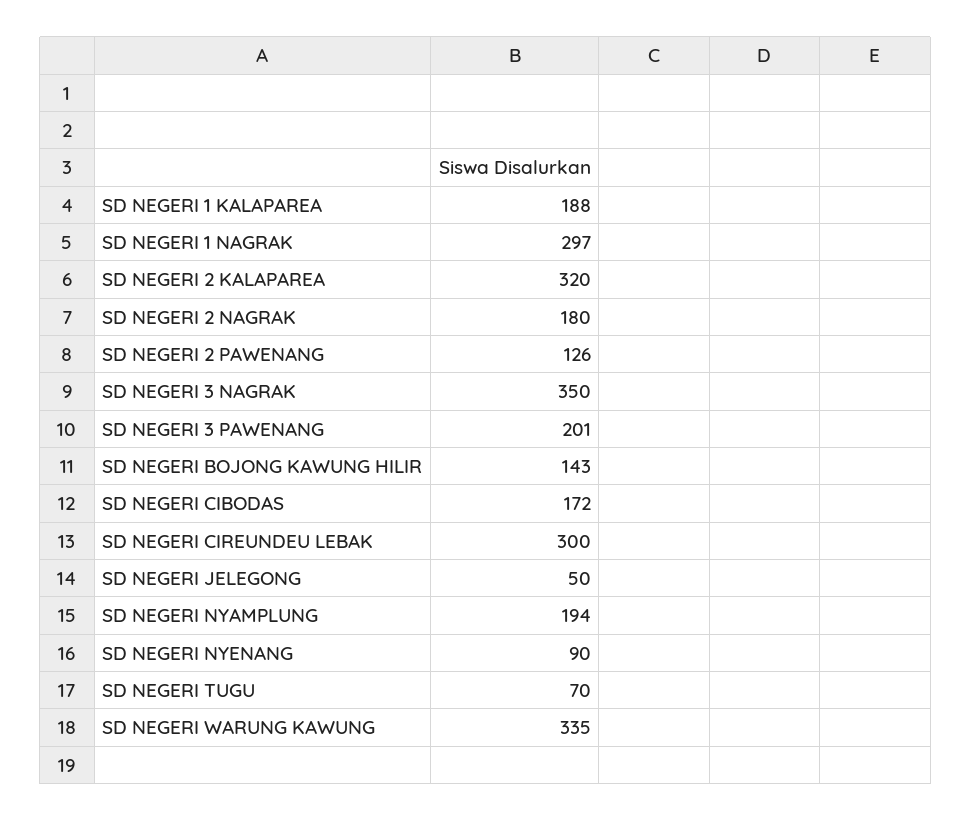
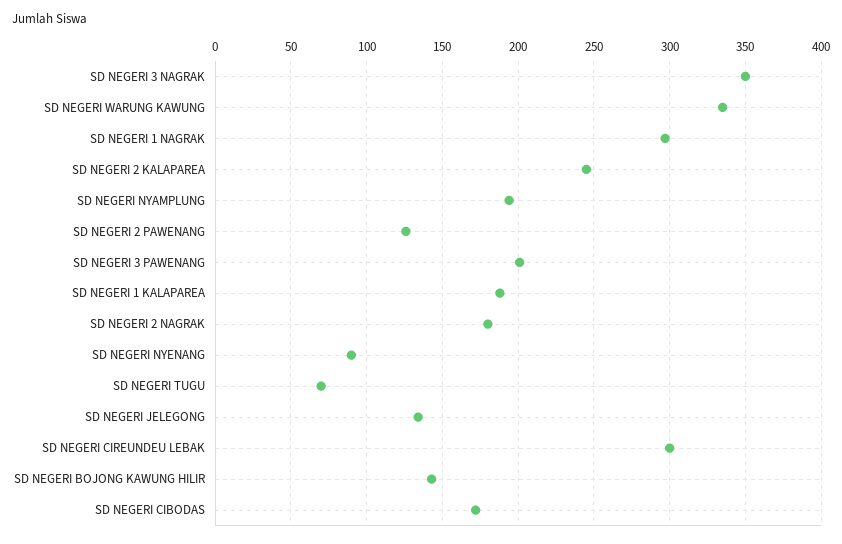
  {
    "SD NEGERI 1 KALAPAREA": 188,
    "SD NEGERI 1 NAGRAK": 297,
-   "SD NEGERI 2 KALAPAREA": 320,
+   "SD NEGERI 2 KALAPAREA": 245,
    "SD NEGERI 2 NAGRAK": 180,
    "SD NEGERI 2 PAWENANG": 126,
    "SD NEGERI 3 NAGRAK": 350,
    "SD NEGERI 3 PAWENANG": 201,
    "SD NEGERI BOJONG KAWUNG HILIR": 143,
    "SD NEGERI CIBODAS": 172,
    "SD NEGERI CIREUNDEU LEBAK": 300,
-   "SD NEGERI JELEGONG": 50,
+   "SD NEGERI JELEGONG": 135,
    "SD NEGERI NYAMPLUNG": 194,
    "SD NEGERI NYENANG": 90,
    "SD NEGERI TUGU": 70,
    "SD NEGERI WARUNG KAWUNG": 335
  }

